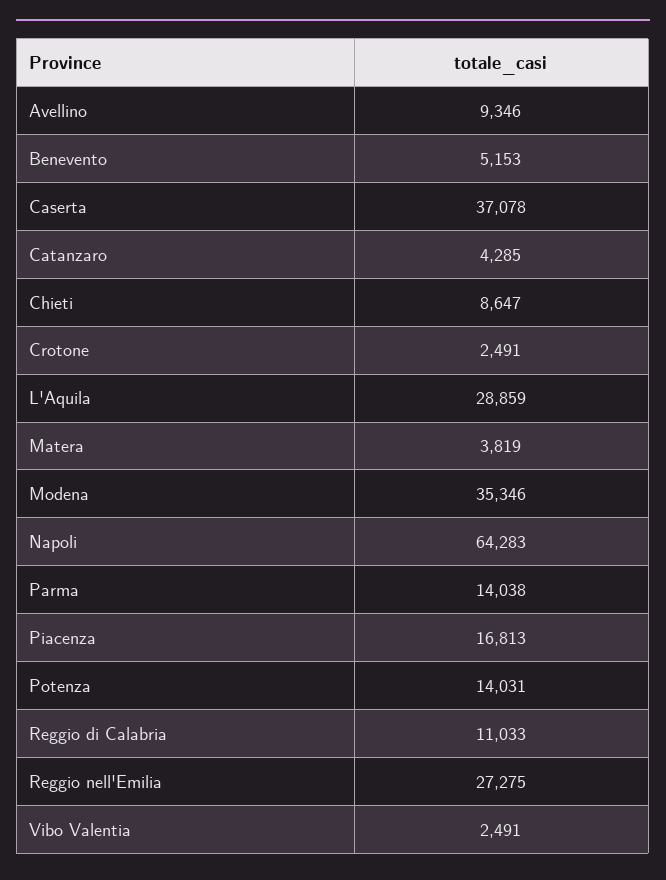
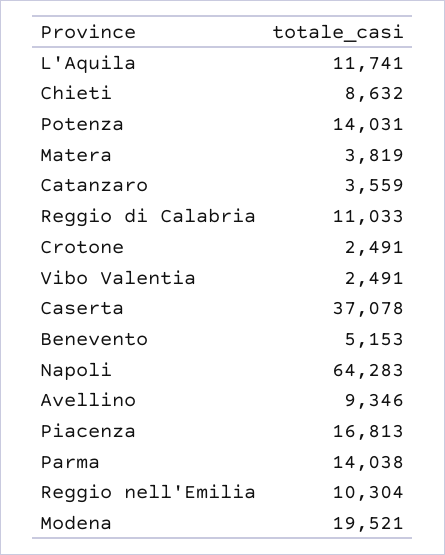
  {
    "Avellino": 9346,
    "Benevento": 5153,
    "Caserta": 37078,
-   "Catanzaro": 4285,
+   "Catanzaro": 3559,
-   "Chieti": 8647,
+   "Chieti": 8632,
    "Crotone": 2491,
-   "L'Aquila": 28859,
+   "L'Aquila": 11741,
    "Matera": 3819,
-   "Modena": 35346,
+   "Modena": 19521,
    "Napoli": 64283,
    "Parma": 14038,
    "Piacenza": 16813,
    "Potenza": 14031,
    "Reggio di Calabria": 11033,
-   "Reggio nell'Emilia": 27275,
+   "Reggio nell'Emilia": 10304,
    "Vibo Valentia": 2491
  }

